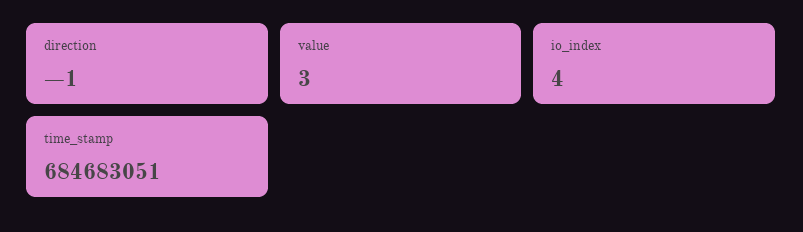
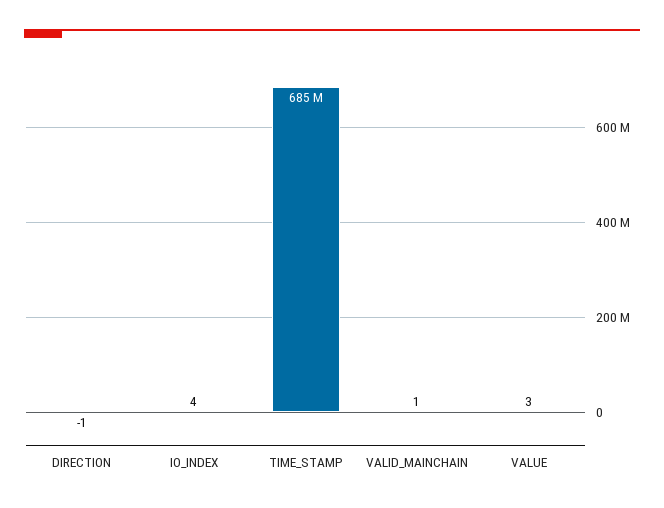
  {
    "direction": -1,
    "value": 3,
    "io_index": 4,
-   "time_stamp": 684683051
+   "time_stamp": 684683051,
+   "VALID_MAINCHAIN": 1
  }

